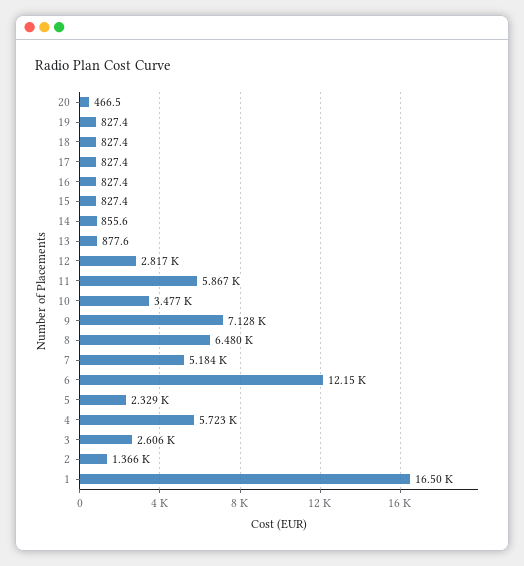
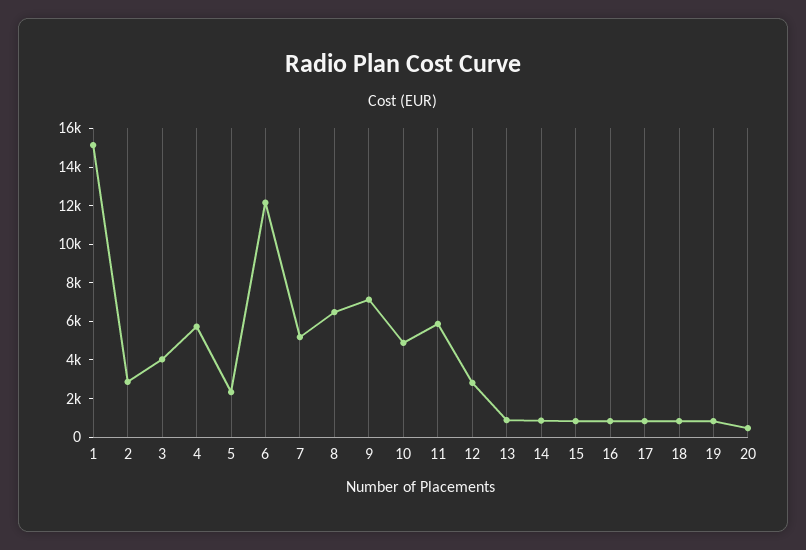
  {
    "20": 466.5,
    "19": 827.4,
    "18": 827.4,
    "17": 827.4,
    "16": 827.4,
    "15": 827.4,
    "14": 855.6,
    "13": 877.6,
    "12": 2817,
    "11": 5867,
-   "10": 3477,
+   "10": 5000,
    "9": 7128,
    "8": 6480,
    "7": 5184,
    "6": 12150,
    "5": 2329,
    "4": 5723,
-   "3": 2606,
+   "3": 4000,
-   "2": 1366,
+   "2": 3000,
-   "1": 16500
+   "1": 15000
  }

